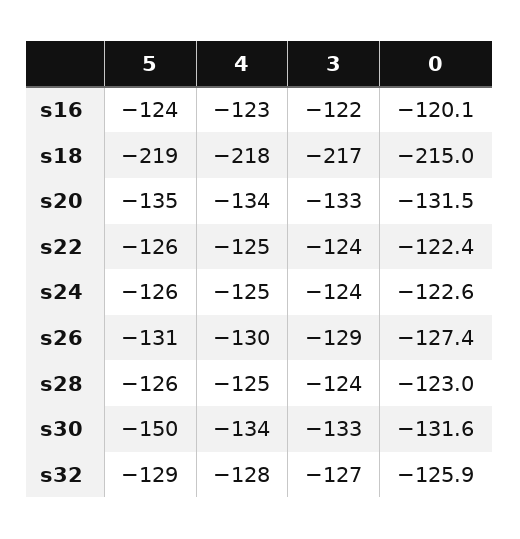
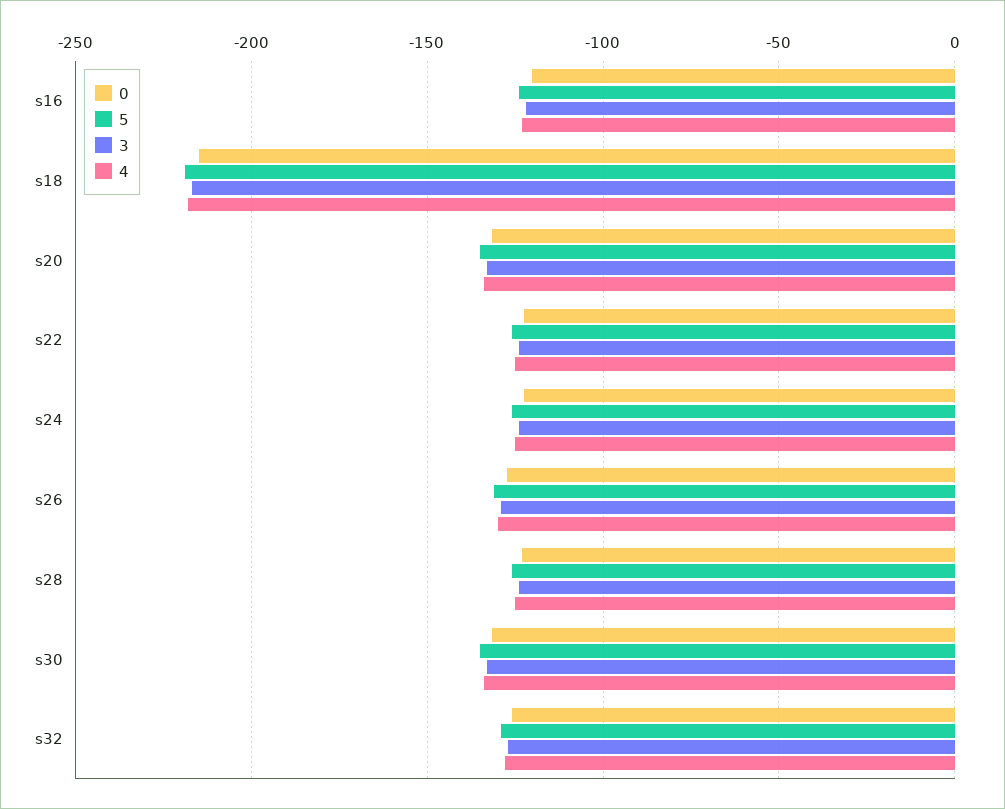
  {
    "5": {
      "s16": -124,
      "s18": -219,
      "s20": -135,
      "s22": -126,
      "s24": -126,
      "s26": -131,
      "s28": -126,
-     "s30": -150,
+     "s30": -135,
      "s32": -129
    },
    "4": {
      "s16": -123,
      "s18": -218,
      "s20": -134,
      "s22": -125,
      "s24": -125,
      "s26": -130,
      "s28": -125,
      "s30": -134,
      "s32": -128
    },
    "3": {
      "s16": -122,
      "s18": -217,
      "s20": -133,
      "s22": -124,
      "s24": -124,
      "s26": -129,
      "s28": -124,
      "s30": -133,
      "s32": -127
    },
    "0": {
      "s16": -120.1,
      "s18": -215,
      "s20": -131.5,
      "s22": -122.4,
      "s24": -122.6,
      "s26": -127.4,
      "s28": -123,
      "s30": -131.6,
      "s32": -125.9
    }
  }

